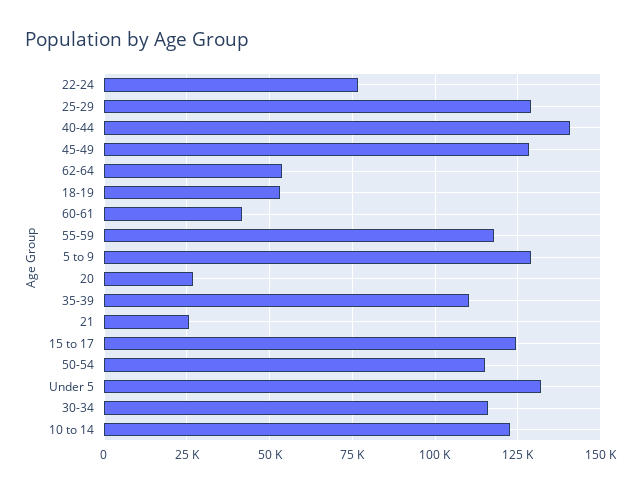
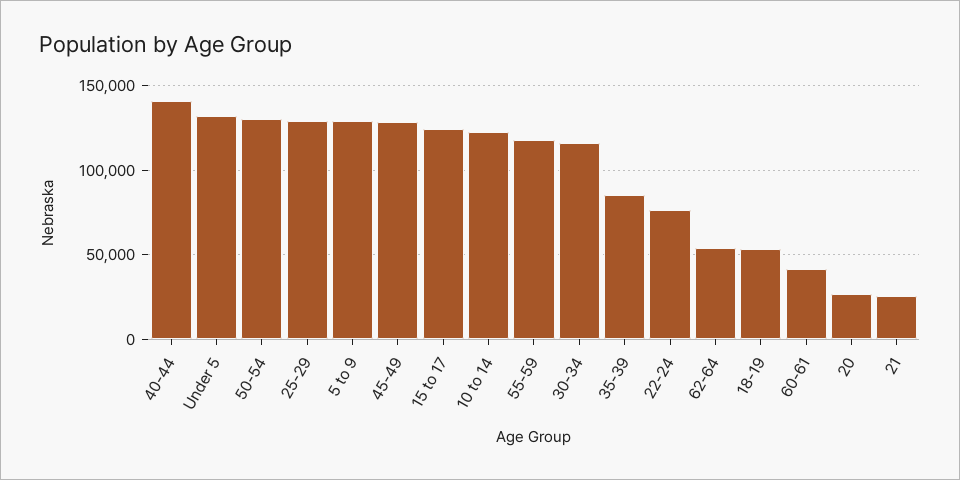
  {
    "22-24": 77500,
    "25-29": 130000,
    "40-44": 140000,
    "45-49": 127500,
    "62-64": 55000,
    "18-19": 52500,
    "60-61": 42500,
    "55-59": 117500,
    "5 to 9": 130000,
    "20": 27500,
-   "35-39": 110000,
+   "35-39": 85000,
    "21": 25000,
    "15 to 17": 125000,
-   "50-54": 115000,
+   "50-54": 130000,
    "Under 5": 132500,
    "30-34": 115000,
    "10 to 14": 122500
  }

